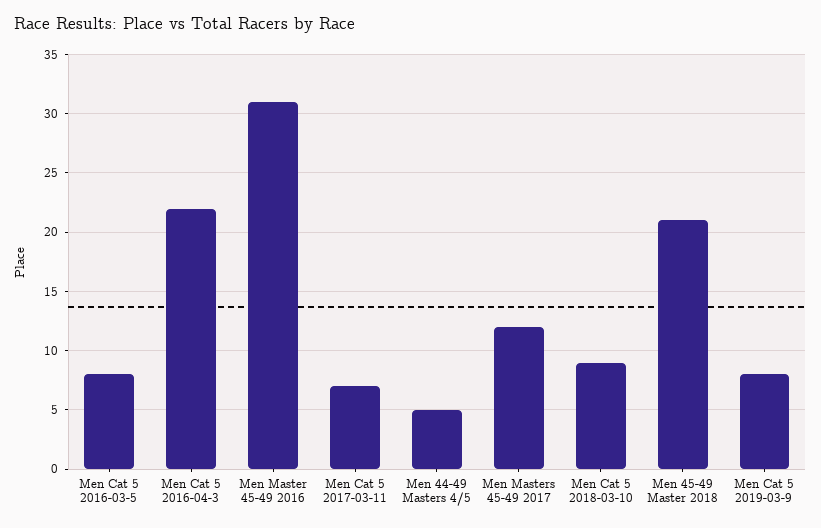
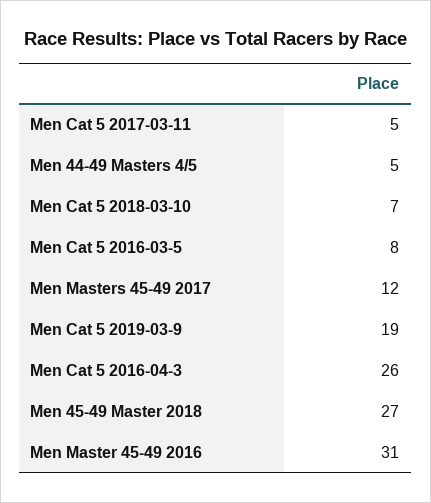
  {
    "Men Cat 5 2016-03-5": 8,
-   "Men Cat 5 2016-04-3": 22,
+   "Men Cat 5 2016-04-3": 26,
    "Men Master 45-49 2016": 31,
-   "Men Cat 5 2017-03-11": 7,
+   "Men Cat 5 2017-03-11": 5,
    "Men 44-49 Masters 4/5": 5,
    "Men Masters 45-49 2017": 12,
-   "Men Cat 5 2018-03-10": 9,
+   "Men Cat 5 2018-03-10": 7,
-   "Men 45-49 Master 2018": 21,
+   "Men 45-49 Master 2018": 27,
-   "Men Cat 5 2019-03-9": 8
+   "Men Cat 5 2019-03-9": 19
  }

